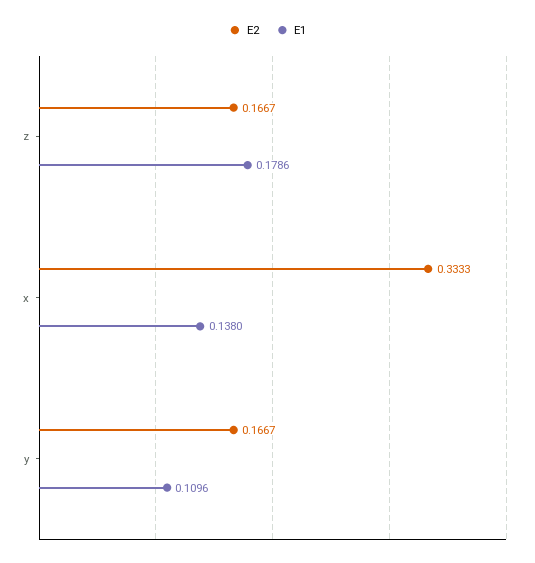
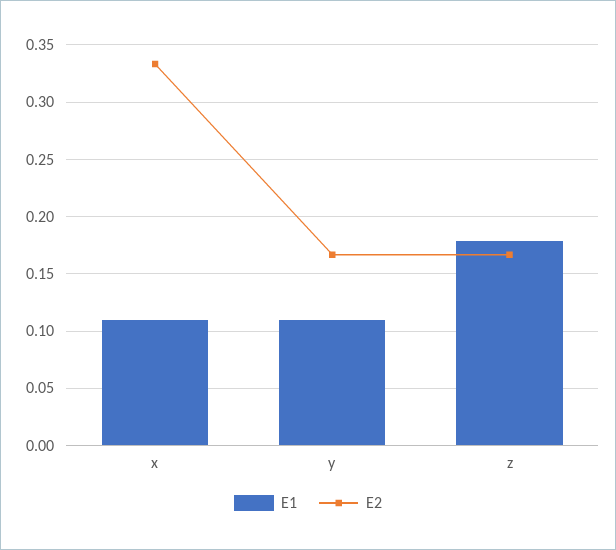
  {
    "E2": {
      "z": 0.1667,
      "x": 0.3333,
      "y": 0.1667
    },
    "E1": {
      "z": 0.1786,
-     "x": 0.138,
+     "x": 0.11,
      "y": 0.1096
    }
  }

